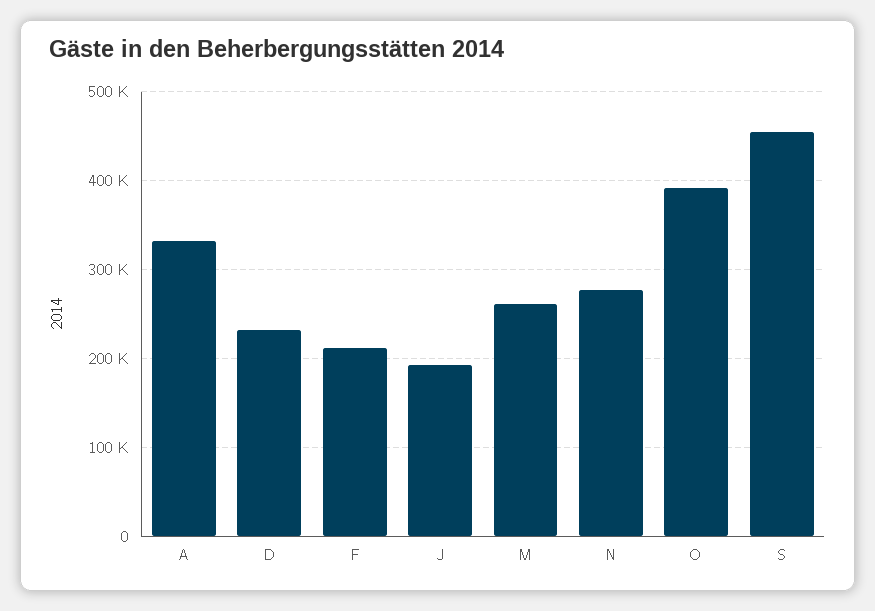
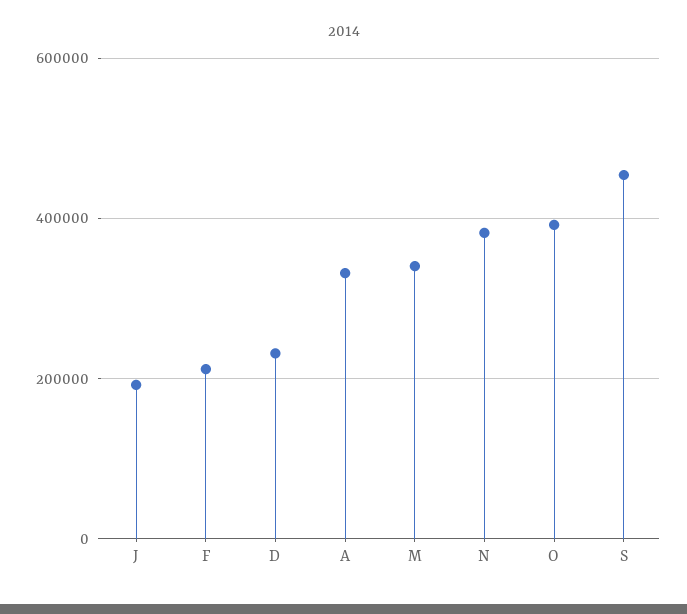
  {
    "A": 330000,
    "D": 230000,
    "F": 210000,
    "J": 190000,
-   "M": 260000,
+   "M": 340000,
-   "N": 280000,
+   "N": 380000,
    "O": 390000,
    "S": 450000
  }

